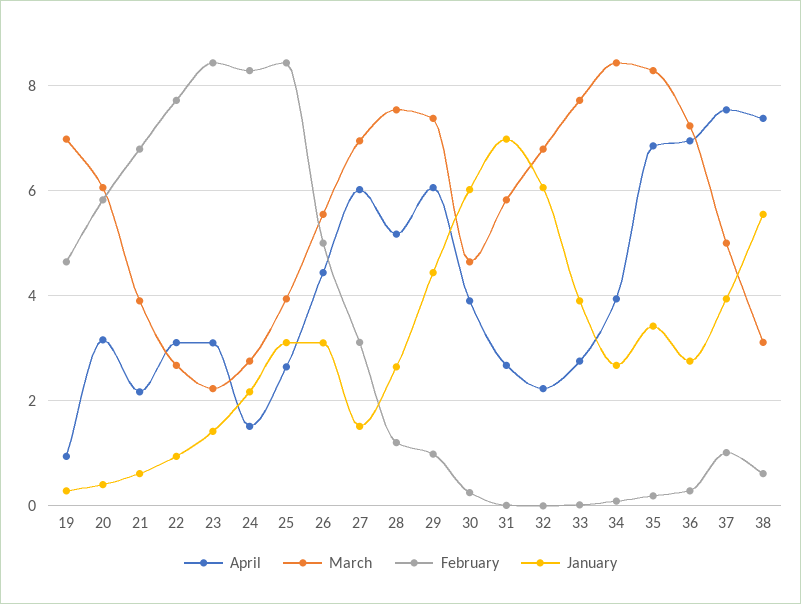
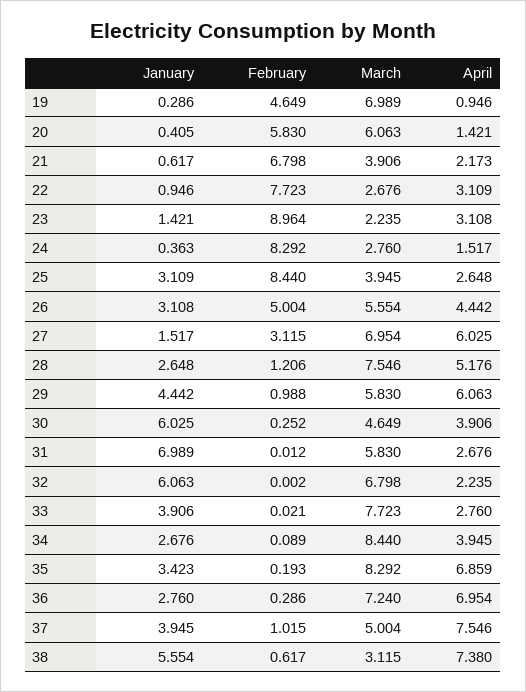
  {
    "April": {
      "19": 0.946,
-     "20": 3.2,
+     "20": 1.421,
      "21": 2.173,
      "22": 3.109,
      "23": 3.108,
      "24": 1.517,
      "25": 2.648,
      "26": 4.442,
      "27": 6.025,
      "28": 5.176,
      "29": 6.063,
      "30": 3.906,
      "31": 2.676,
      "32": 2.235,
      "33": 2.76,
      "34": 3.945,
      "35": 6.859,
      "36": 6.954,
      "37": 7.546,
      "38": 7.38
    },
    "March": {
      "19": 6.989,
      "20": 6.063,
      "21": 3.906,
      "22": 2.676,
      "23": 2.235,
      "24": 2.76,
      "25": 3.945,
      "26": 5.554,
      "27": 6.954,
      "28": 7.546,
-     "29": 7.4,
+     "29": 5.83,
      "30": 4.649,
      "31": 5.83,
      "32": 6.798,
      "33": 7.723,
      "34": 8.44,
      "35": 8.292,
      "36": 7.24,
      "37": 5.004,
      "38": 3.115
    },
    "February": {
      "19": 4.649,
      "20": 5.83,
      "21": 6.798,
      "22": 7.723,
-     "23": 8.4,
+     "23": 8.964,
      "24": 8.292,
      "25": 8.44,
      "26": 5.004,
      "27": 3.115,
      "28": 1.206,
      "29": 0.988,
      "30": 0.252,
      "31": 0.012,
      "32": 0.002,
      "33": 0.021,
      "34": 0.089,
      "35": 0.193,
      "36": 0.286,
      "37": 1.015,
      "38": 0.617
    },
    "January": {
      "19": 0.286,
      "20": 0.405,
      "21": 0.617,
      "22": 0.946,
      "23": 1.421,
-     "24": 2.2,
+     "24": 0.363,
      "25": 3.109,
      "26": 3.108,
      "27": 1.517,
      "28": 2.648,
      "29": 4.442,
      "30": 6.025,
      "31": 6.989,
      "32": 6.063,
      "33": 3.906,
      "34": 2.676,
      "35": 3.423,
      "36": 2.76,
      "37": 3.945,
      "38": 5.554
    }
  }

